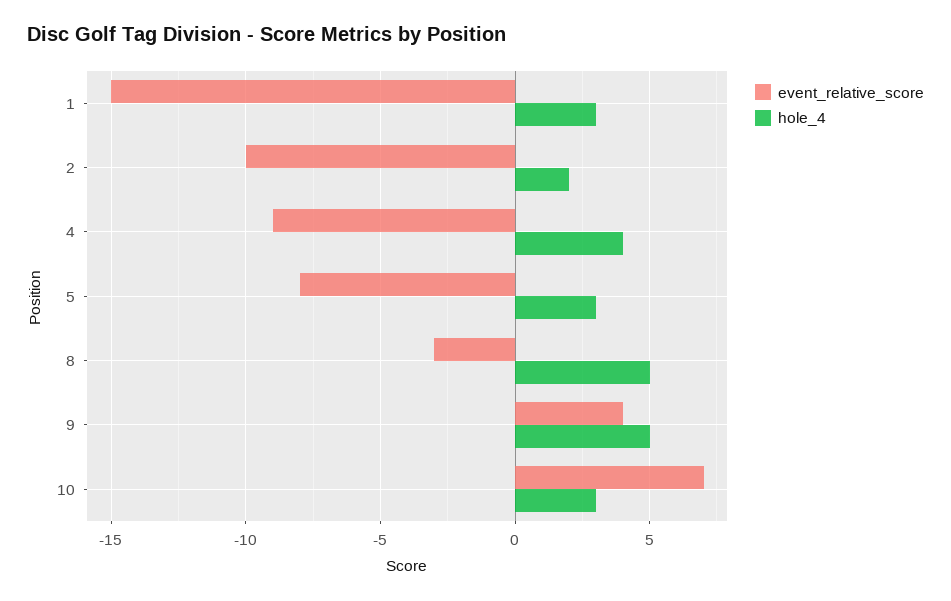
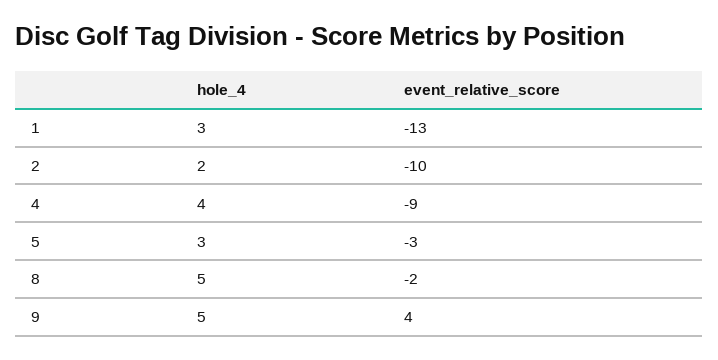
  {
    "event_relative_score": {
-     "1": -15,
+     "1": -13,
      "2": -10,
      "4": -9,
-     "5": -8,
+     "5": -3,
-     "8": -3,
+     "8": -2,
-     "9": 4,
+     "9": 4
-     "10": 7
    },
    "hole_4": {
      "1": 3,
      "2": 2,
      "4": 4,
      "5": 3,
      "8": 5,
-     "9": 5,
+     "9": 5
-     "10": 3
    }
  }

